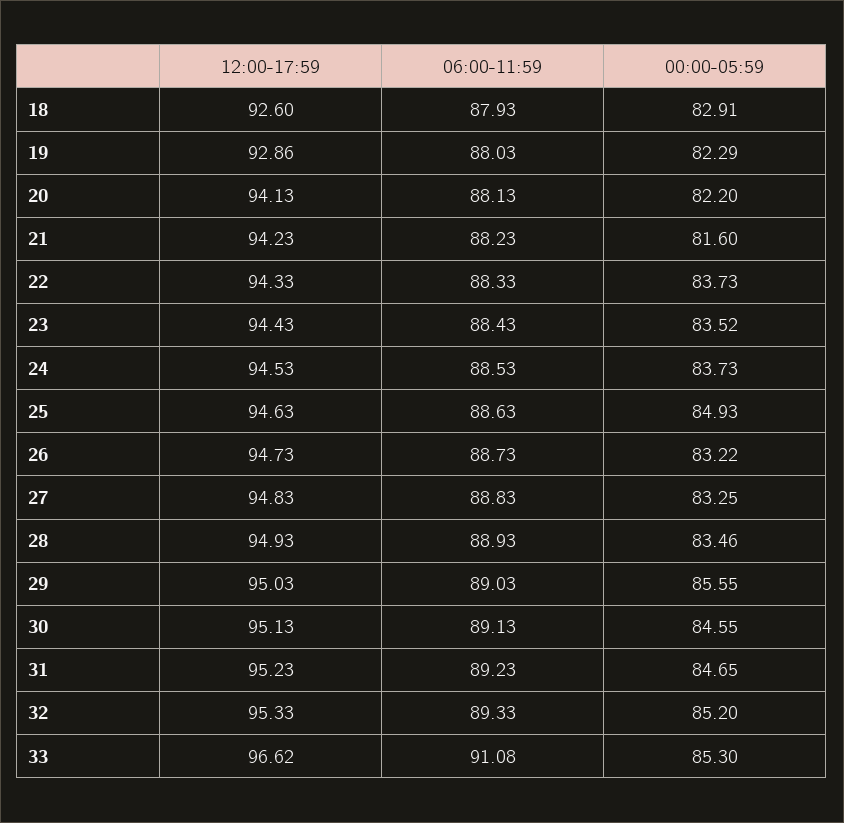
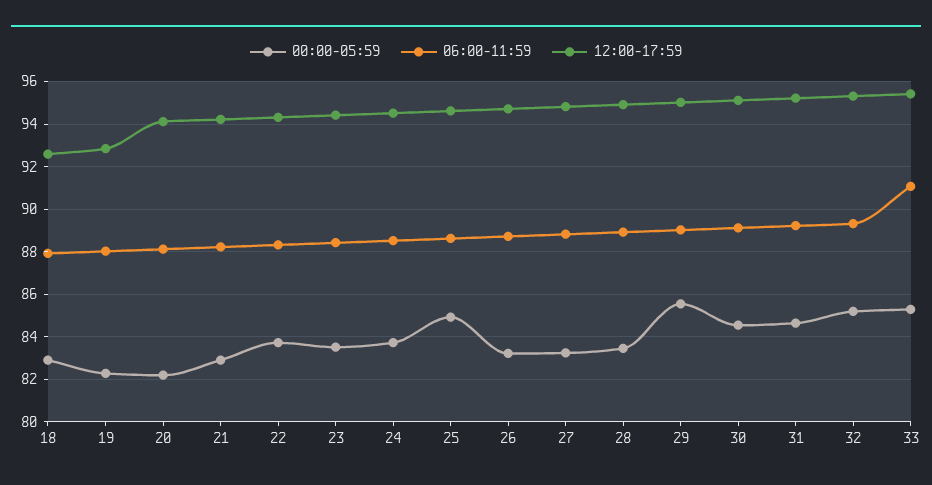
  {
    "12:00-17:59": {
      "18": 92.6,
      "19": 92.86,
      "20": 94.13,
      "21": 94.23,
      "22": 94.33,
      "23": 94.43,
      "24": 94.53,
      "25": 94.63,
      "26": 94.73,
      "27": 94.83,
      "28": 94.93,
      "29": 95.03,
      "30": 95.13,
      "31": 95.23,
      "32": 95.33,
-     "33": 96.62
+     "33": 95.5
    },
    "06:00-11:59": {
      "18": 87.93,
      "19": 88.03,
      "20": 88.13,
      "21": 88.23,
      "22": 88.33,
      "23": 88.43,
      "24": 88.53,
      "25": 88.63,
      "26": 88.73,
      "27": 88.83,
      "28": 88.93,
      "29": 89.03,
      "30": 89.13,
      "31": 89.23,
      "32": 89.33,
      "33": 91.08
    },
    "00:00-05:59": {
      "18": 82.91,
      "19": 82.29,
      "20": 82.2,
-     "21": 81.6,
+     "21": 83,
      "22": 83.73,
      "23": 83.52,
      "24": 83.73,
      "25": 84.93,
      "26": 83.22,
      "27": 83.25,
      "28": 83.46,
      "29": 85.55,
      "30": 84.55,
      "31": 84.65,
      "32": 85.2,
      "33": 85.3
    }
  }

